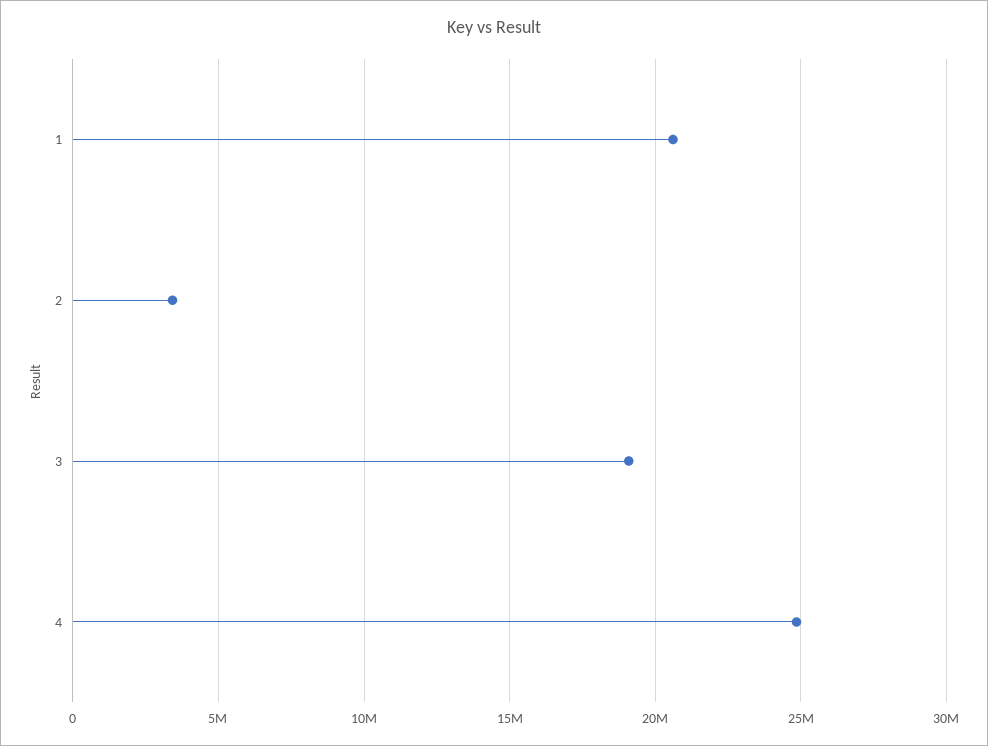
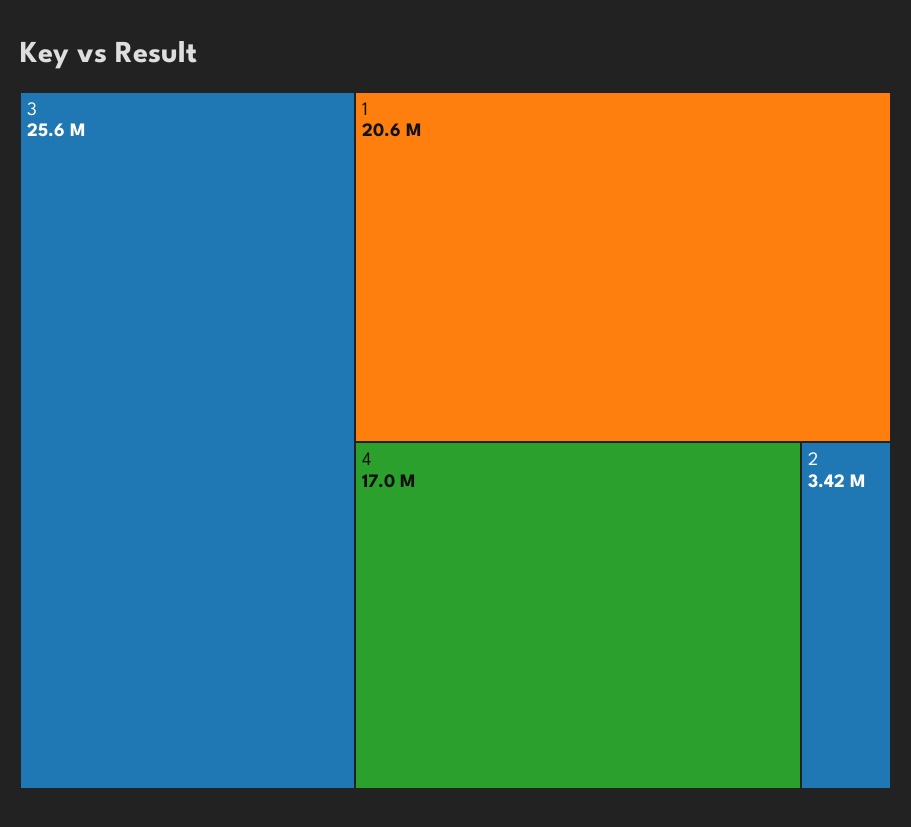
  {
    "1": 20600000,
    "2": 3420000,
-   "3": 19000000,
+   "3": 25600000,
-   "4": 25000000
+   "4": 17000000
  }

